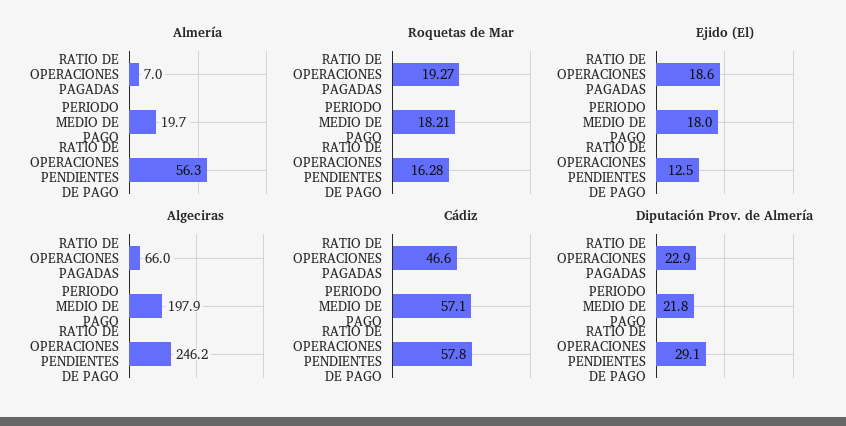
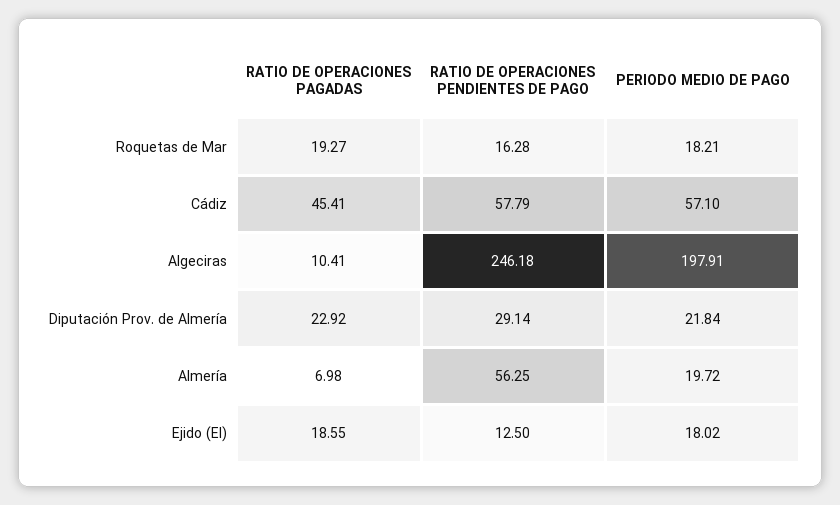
  {
    "Almería": {
      "RATIO DE OPERACIONES PAGADAS": 6.98,
      "PERIODO MEDIO DE PAGO": 19.72,
      "RATIO DE OPERACIONES PENDIENTES DE PAGO": 56.25
    },
    "Roquetas de Mar": {
      "RATIO DE OPERACIONES PAGADAS": 19.27,
      "PERIODO MEDIO DE PAGO": 18.21,
      "RATIO DE OPERACIONES PENDIENTES DE PAGO": 16.28
    },
    "Ejido (El)": {
      "RATIO DE OPERACIONES PAGADAS": 18.55,
      "PERIODO MEDIO DE PAGO": 18.02,
      "RATIO DE OPERACIONES PENDIENTES DE PAGO": 12.5
    },
    "Algeciras": {
-     "RATIO DE OPERACIONES PAGADAS": 66,
+     "RATIO DE OPERACIONES PAGADAS": 10.41,
      "PERIODO MEDIO DE PAGO": 197.91,
      "RATIO DE OPERACIONES PENDIENTES DE PAGO": 246.18
    },
    "Cádiz": {
-     "RATIO DE OPERACIONES PAGADAS": 46.6,
+     "RATIO DE OPERACIONES PAGADAS": 45.41,
      "PERIODO MEDIO DE PAGO": 57.1,
      "RATIO DE OPERACIONES PENDIENTES DE PAGO": 57.79
    },
    "Diputación Prov. de Almería": {
      "RATIO DE OPERACIONES PAGADAS": 22.92,
      "PERIODO MEDIO DE PAGO": 21.84,
      "RATIO DE OPERACIONES PENDIENTES DE PAGO": 29.14
    }
  }

